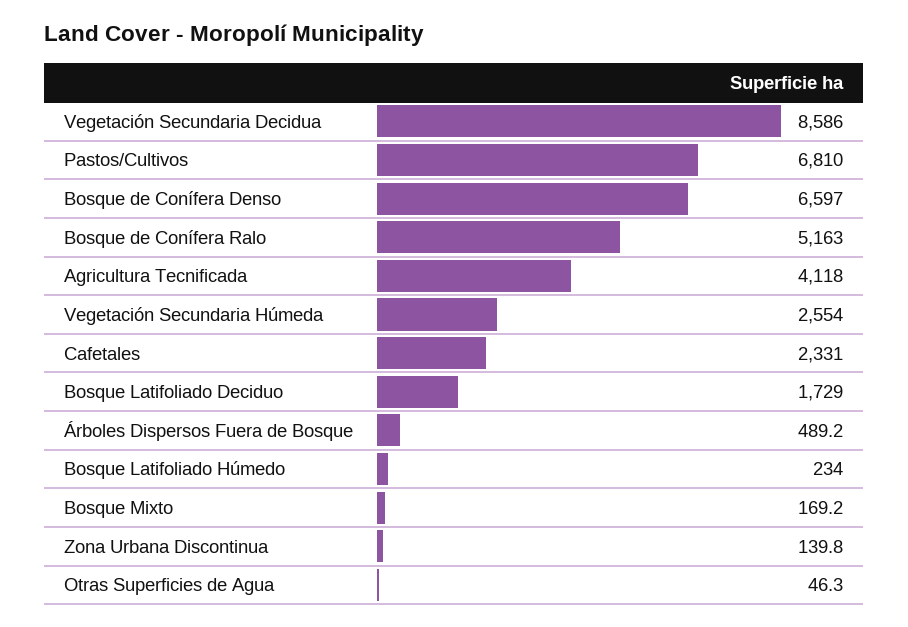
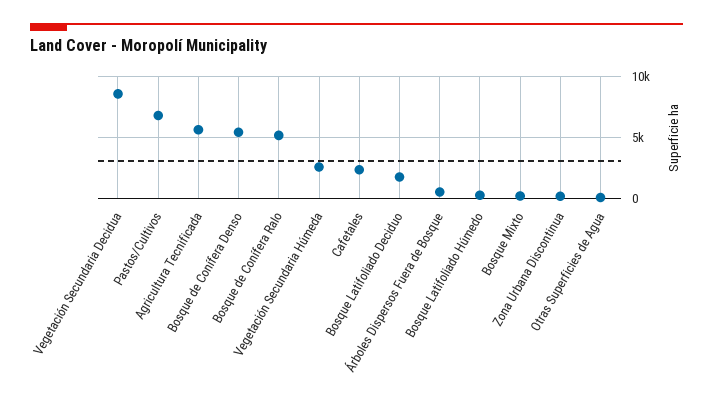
  {
    "Vegetación Secundaria Decidua": 8586,
    "Pastos/Cultivos": 6810,
-   "Bosque de Conífera Denso": 6597,
+   "Bosque de Conífera Denso": 5500,
    "Bosque de Conífera Ralo": 5163,
-   "Agricultura Tecnificada": 4118,
+   "Agricultura Tecnificada": 5500,
    "Vegetación Secundaria Húmeda": 2554,
    "Cafetales": 2331,
    "Bosque Latifoliado Deciduo": 1729,
    "Árboles Dispersos Fuera de Bosque": 489.2,
    "Bosque Latifoliado Húmedo": 234,
    "Bosque Mixto": 169.2,
    "Zona Urbana Discontinua": 139.8,
    "Otras Superficies de Agua": 46.3
  }

